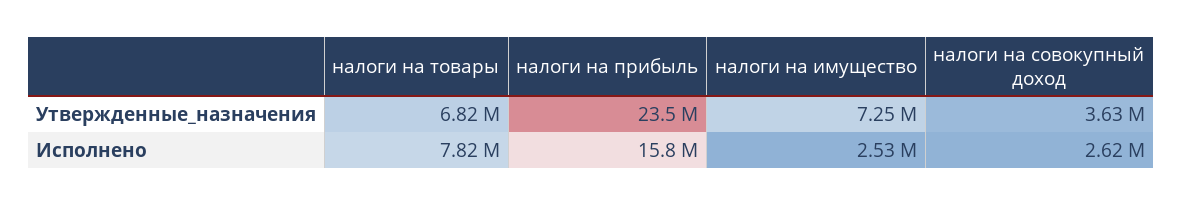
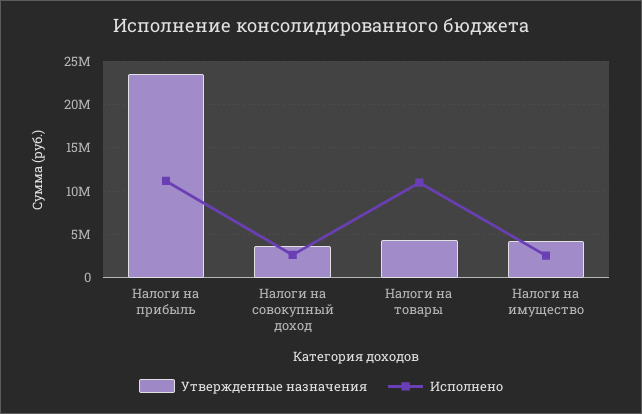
  {
    "Утвержденные_назначения": {
-     "налоги на товары": 6820000,
+     "налоги на товары": 4000000,
      "налоги на прибыль": 23500000,
-     "налоги на имущество": 7250000,
+     "налоги на имущество": 4000000,
      "налоги на совокупный доход": 3630000
    },
    "Исполнено": {
-     "налоги на товары": 7820000,
+     "налоги на товары": 11000000,
-     "налоги на прибыль": 15800000,
+     "налоги на прибыль": 11000000,
      "налоги на имущество": 2530000,
      "налоги на совокупный доход": 2620000
    }
  }

